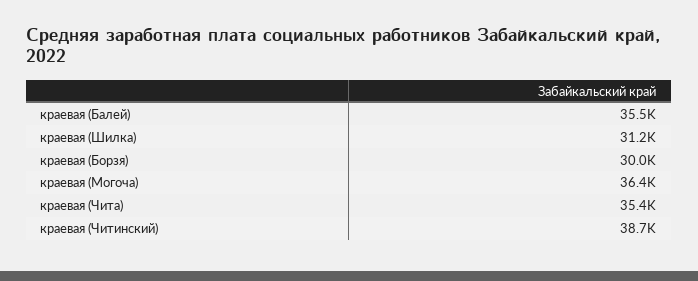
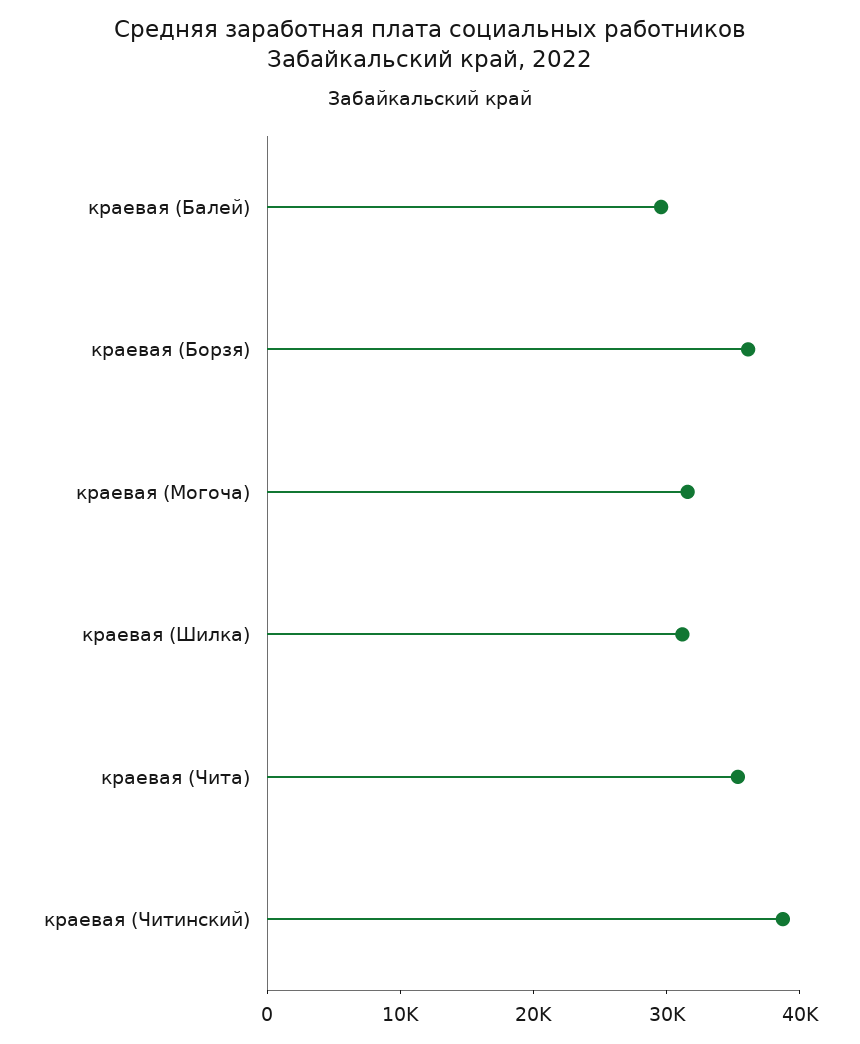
  {
-   "краевая (Балей)": 35500,
+   "краевая (Балей)": 30000,
    "краевая (Шилка)": 31200,
-   "краевая (Борзя)": 30000,
+   "краевая (Борзя)": 36000,
-   "краевая (Могоча)": 36400,
+   "краевая (Могоча)": 32000,
    "краевая (Чита)": 35400,
    "краевая (Читинский)": 38700
  }

